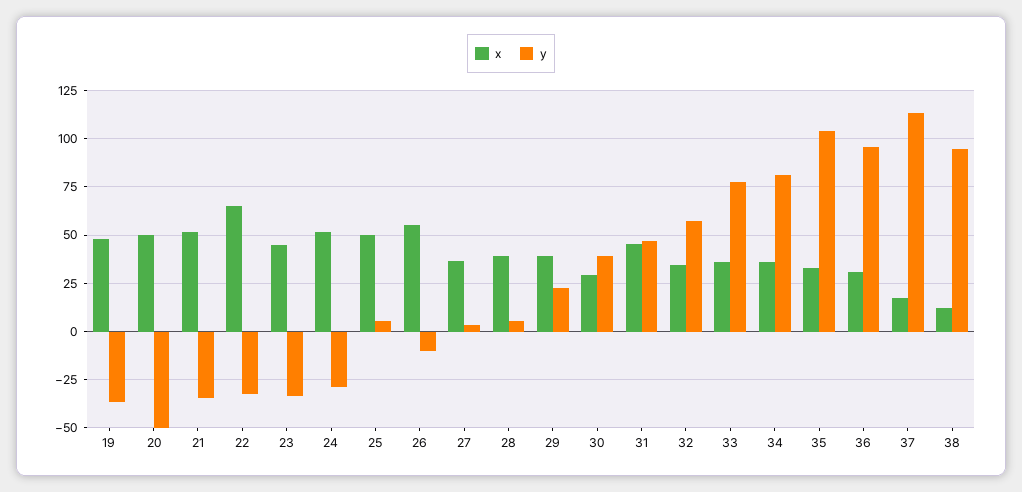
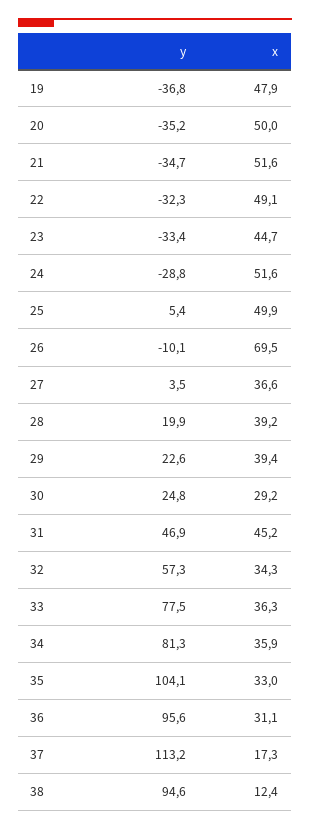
  {
    "x": {
      "19": 47.9,
      "20": 50,
      "21": 51.6,
-     "22": 65,
+     "22": 49.1,
      "23": 44.7,
      "24": 51.6,
      "25": 49.9,
-     "26": 55,
+     "26": 69.5,
      "27": 36.6,
      "28": 39.2,
      "29": 39.4,
      "30": 29.2,
      "31": 45.2,
      "32": 34.3,
      "33": 36.3,
      "34": 35.9,
      "35": 33,
      "36": 31.1,
      "37": 17.3,
      "38": 12.4
    },
    "y": {
      "19": -36.8,
-     "20": -50,
+     "20": -35.2,
      "21": -34.7,
      "22": -32.3,
      "23": -33.4,
      "24": -28.8,
      "25": 5.4,
      "26": -10.1,
      "27": 3.5,
-     "28": 5,
+     "28": 19.9,
      "29": 22.6,
-     "30": 40,
+     "30": 24.8,
      "31": 46.9,
      "32": 57.3,
      "33": 77.5,
      "34": 81.3,
      "35": 104.1,
      "36": 95.6,
      "37": 113.2,
      "38": 94.6
    }
  }

